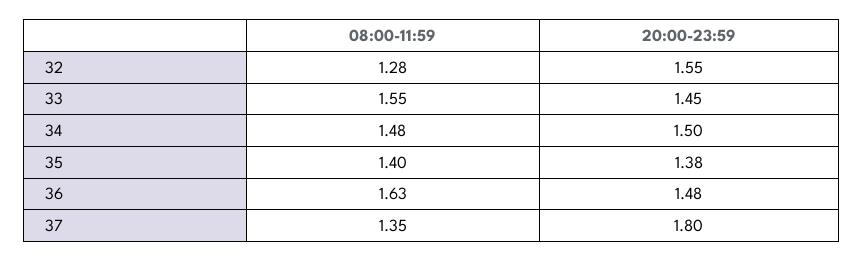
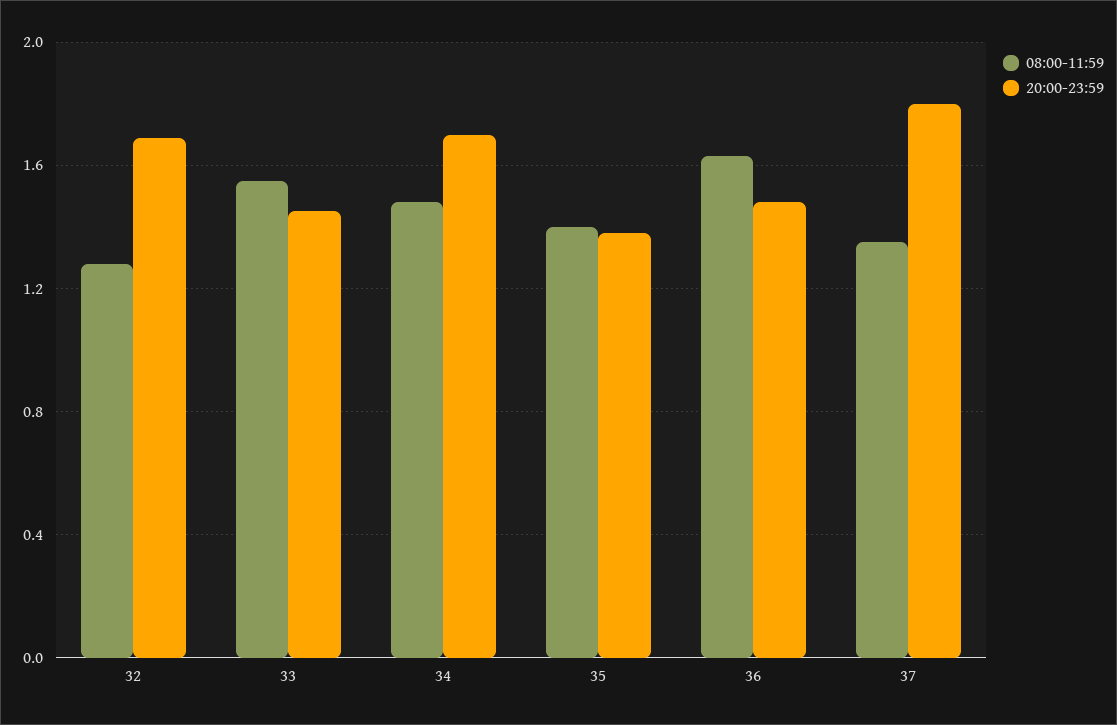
  {
    "08:00-11:59": {
      "32": 1.28,
      "33": 1.55,
      "34": 1.48,
      "35": 1.4,
      "36": 1.63,
      "37": 1.35
    },
    "20:00-23:59": {
-     "32": 1.55,
+     "32": 1.7,
      "33": 1.45,
-     "34": 1.5,
+     "34": 1.7,
      "35": 1.38,
      "36": 1.48,
      "37": 1.8
    }
  }

